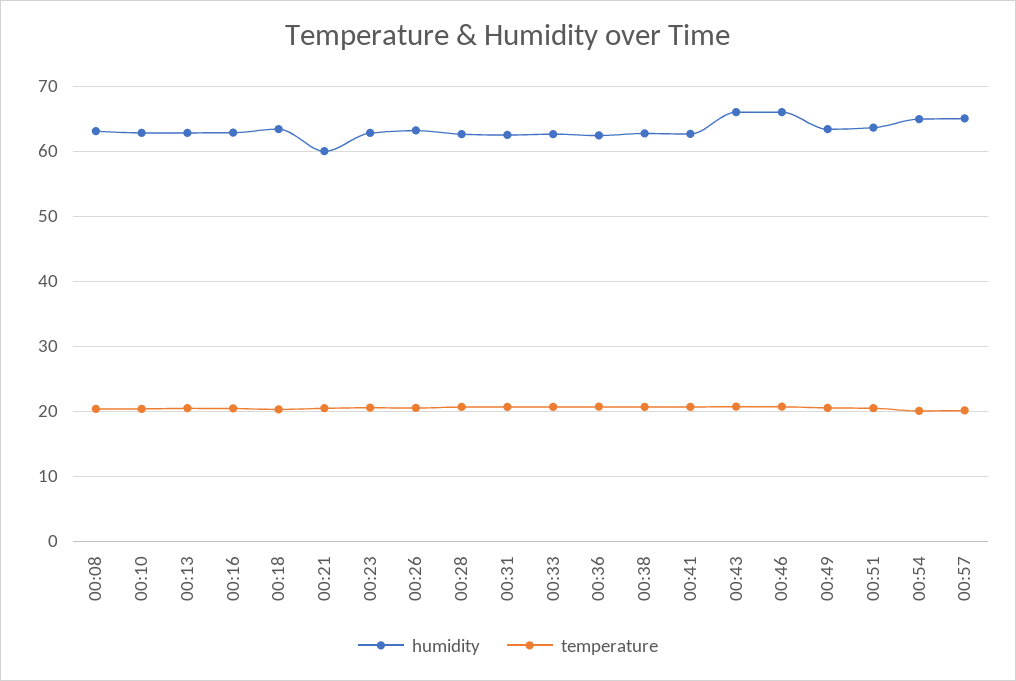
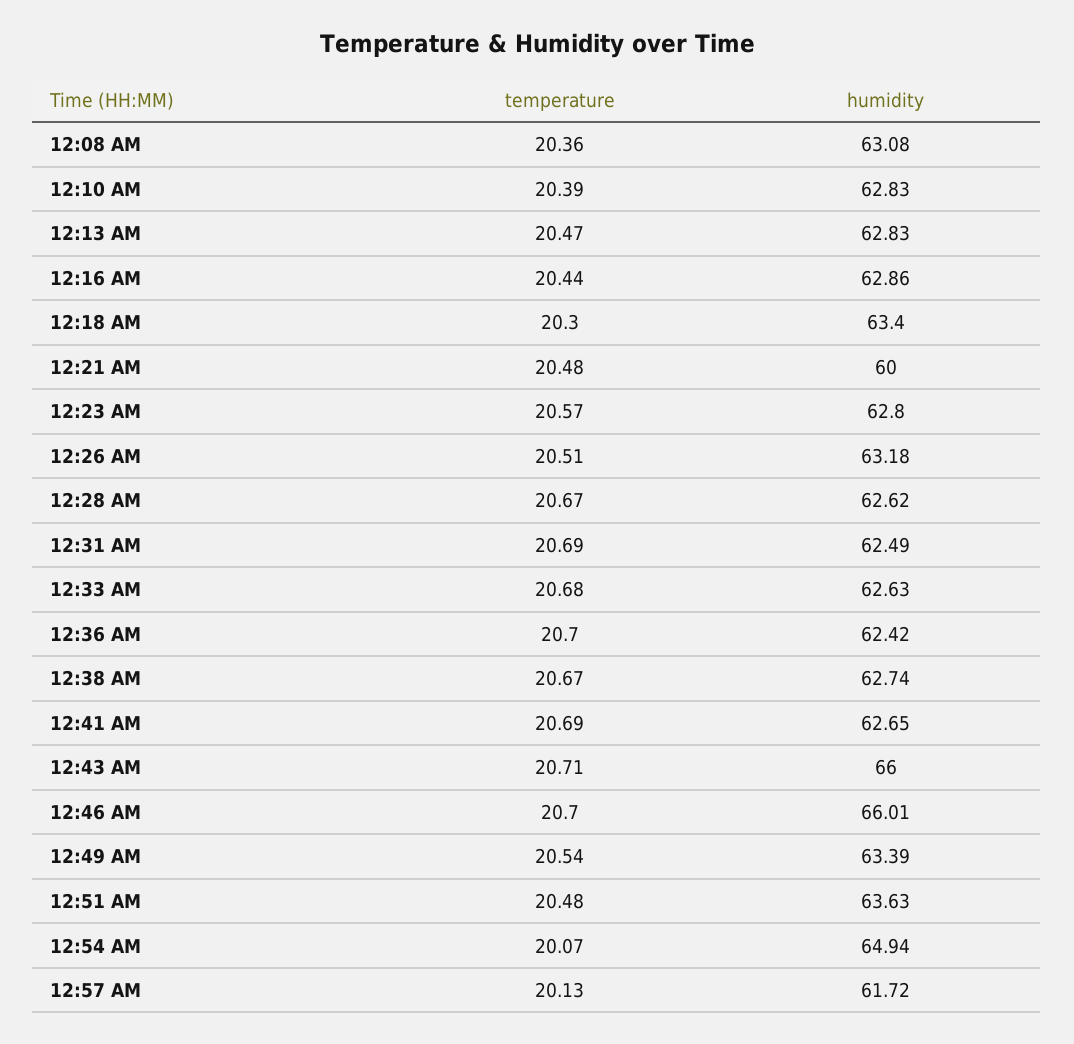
  {
    "humidity": {
      "00:08": 63.08,
      "00:10": 62.83,
      "00:13": 62.83,
      "00:16": 62.86,
      "00:18": 63.4,
      "00:21": 60,
      "00:23": 62.8,
      "00:26": 63.18,
      "00:28": 62.62,
      "00:31": 62.49,
      "00:33": 62.63,
      "00:36": 62.42,
      "00:38": 62.74,
      "00:41": 62.65,
      "00:43": 66,
      "00:46": 66.01,
      "00:49": 63.39,
      "00:51": 63.63,
      "00:54": 64.94,
-     "00:57": 65
+     "00:57": 61.72
    },
    "temperature": {
      "00:08": 20.36,
      "00:10": 20.39,
      "00:13": 20.47,
      "00:16": 20.44,
      "00:18": 20.3,
      "00:21": 20.48,
      "00:23": 20.57,
      "00:26": 20.51,
      "00:28": 20.67,
      "00:31": 20.69,
      "00:33": 20.68,
      "00:36": 20.7,
      "00:38": 20.67,
      "00:41": 20.69,
      "00:43": 20.71,
      "00:46": 20.7,
      "00:49": 20.54,
      "00:51": 20.48,
      "00:54": 20.07,
      "00:57": 20.13
    }
  }

